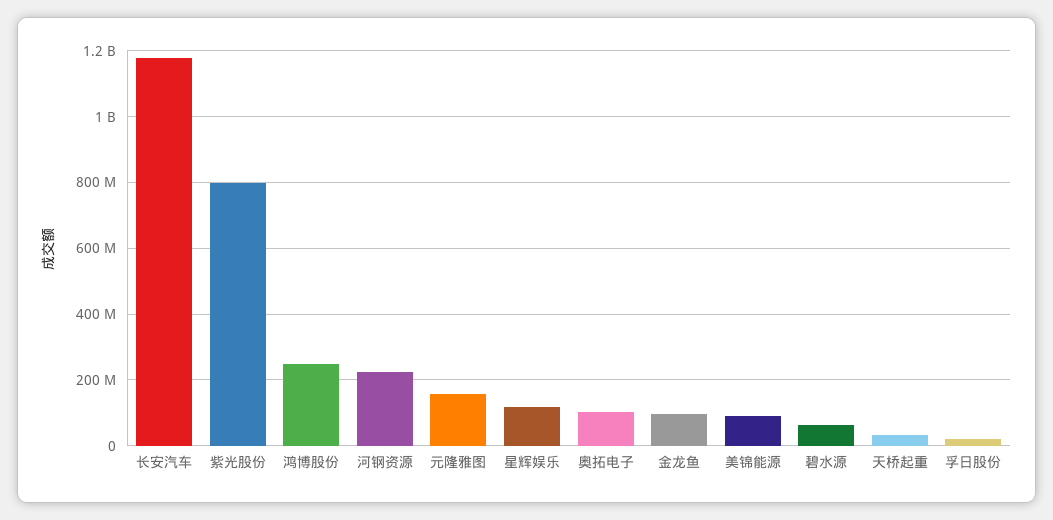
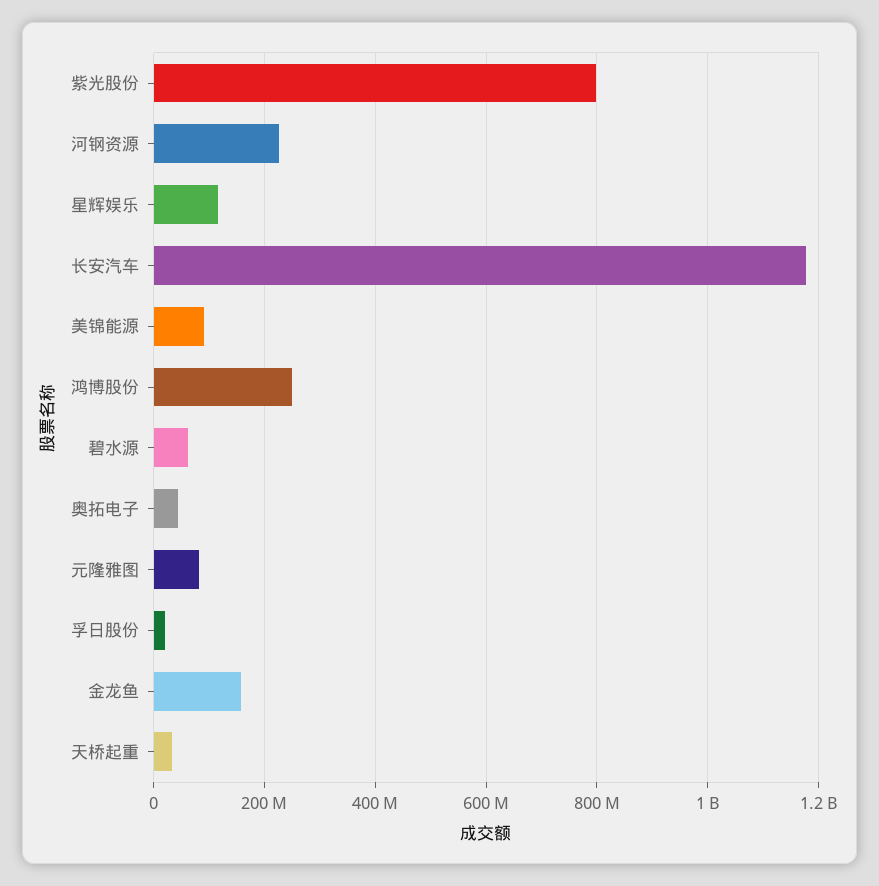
  {
    "长安汽车": 1180000000,
    "紫光股份": 800000000,
    "鸿博股份": 240000000,
    "河钢资源": 220000000,
-   "元隆雅图": 160000000,
+   "元隆雅图": 80000000,
    "星辉娱乐": 120000000,
-   "奥拓电子": 100000000,
+   "奥拓电子": 40000000,
-   "金龙鱼": 100000000,
+   "金龙鱼": 160000000,
    "美锦能源": 100000000,
    "碧水源": 60000000,
    "天桥起重": 40000000,
    "孚日股份": 20000000
  }

